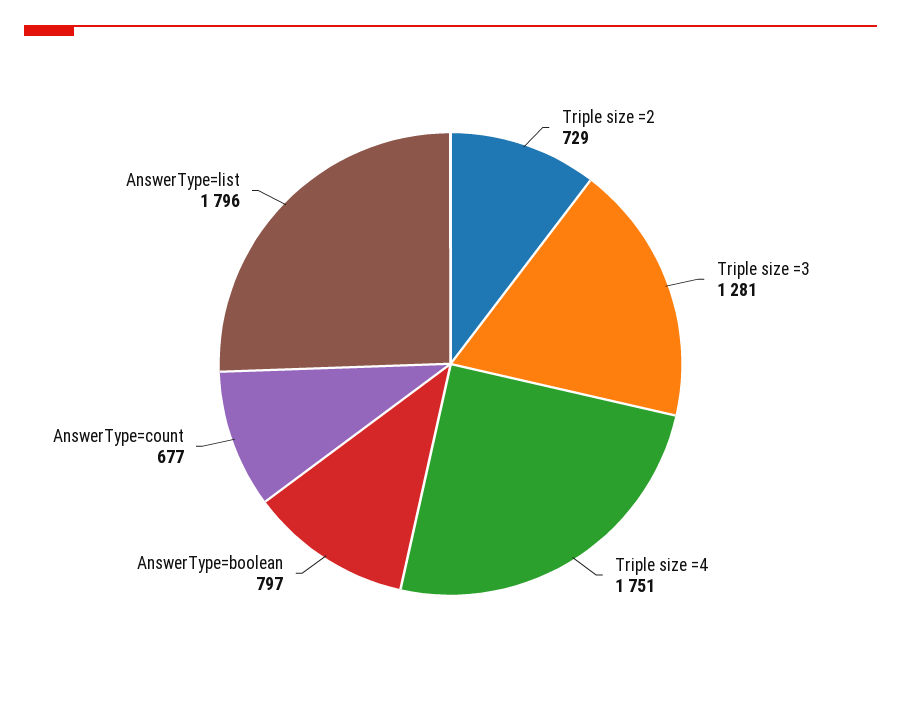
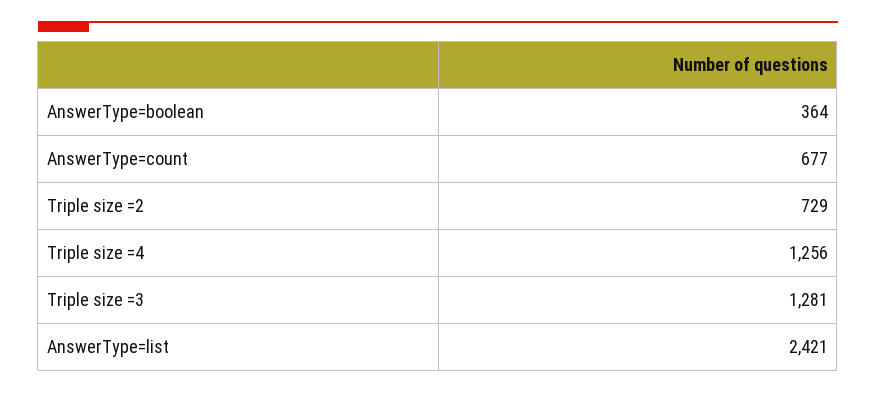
  {
    "Triple size =2": 729,
    "Triple size =3": 1281,
-   "Triple size =4": 1751,
+   "Triple size =4": 1256,
-   "AnswerType=boolean": 797,
+   "AnswerType=boolean": 364,
    "AnswerType=count": 677,
-   "AnswerType=list": 1796
+   "AnswerType=list": 2421
  }

